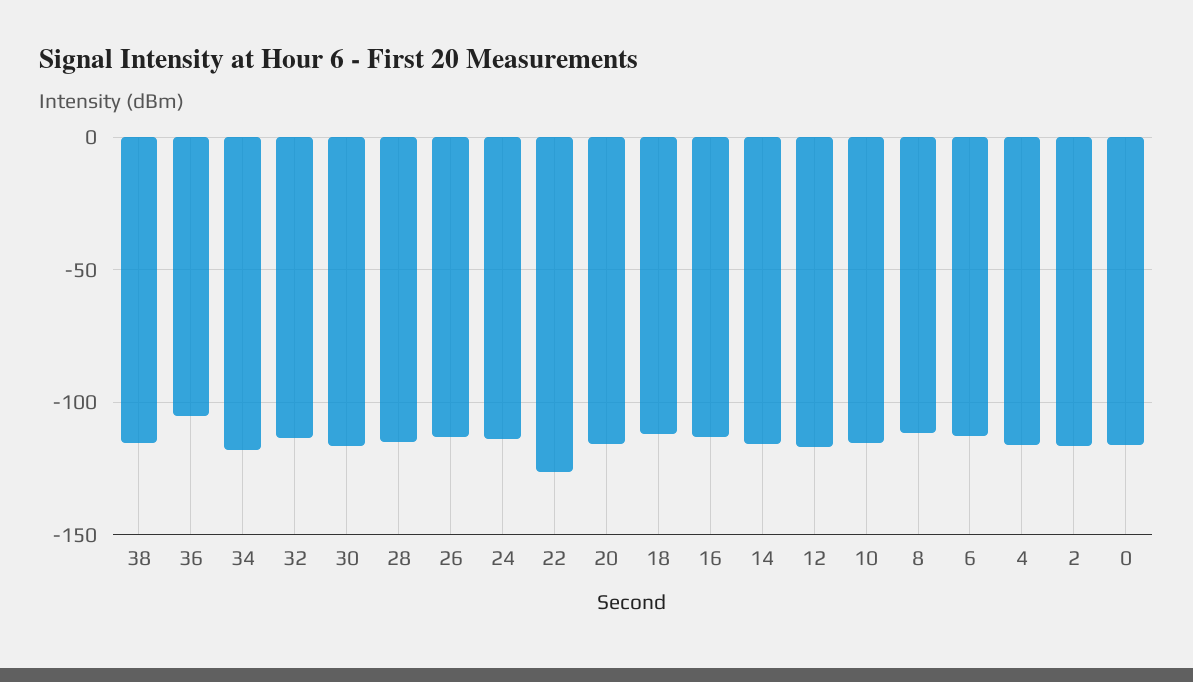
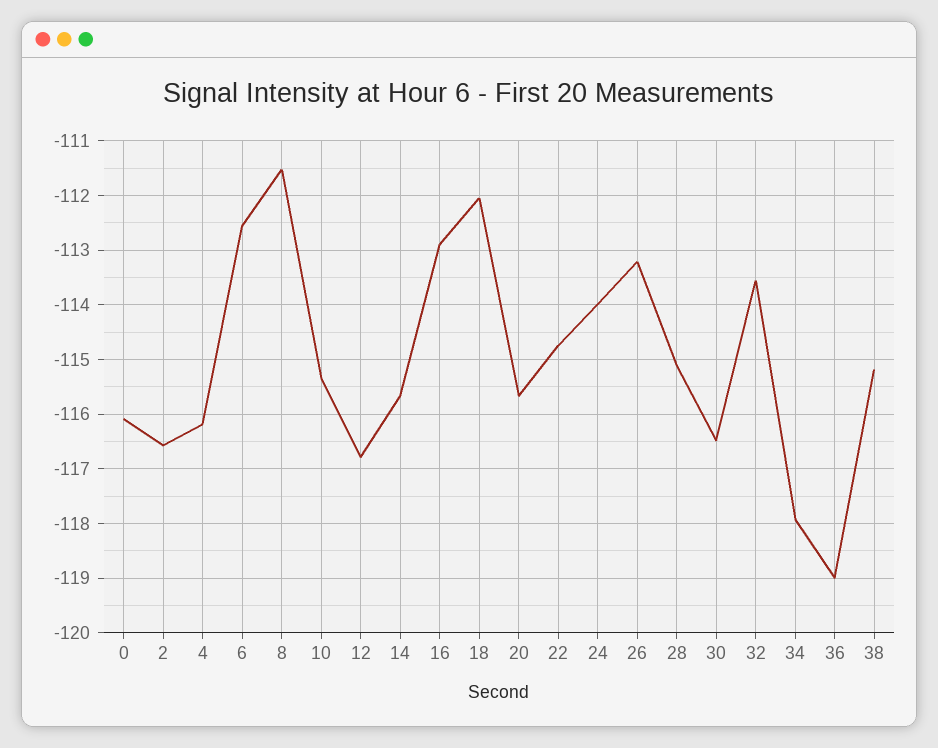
  {
    "38": -115.2,
-   "36": -105,
+   "36": -119,
    "34": -118,
    "32": -113.6,
    "30": -116.4,
    "28": -115.2,
    "26": -113.2,
    "24": -114,
-   "22": -125,
+   "22": -114.8,
    "20": -115.6,
    "18": -112,
    "16": -113,
    "14": -115.6,
    "12": -116.8,
    "10": -115.4,
    "8": -111.6,
    "6": -112.6,
    "4": -116.2,
    "2": -116.6,
    "0": -116
  }

